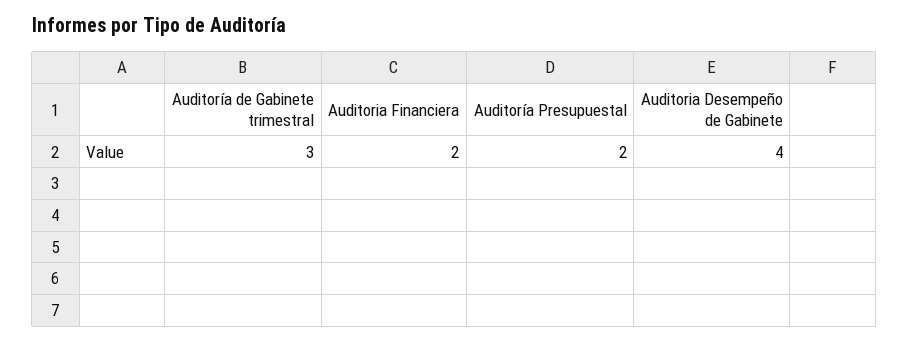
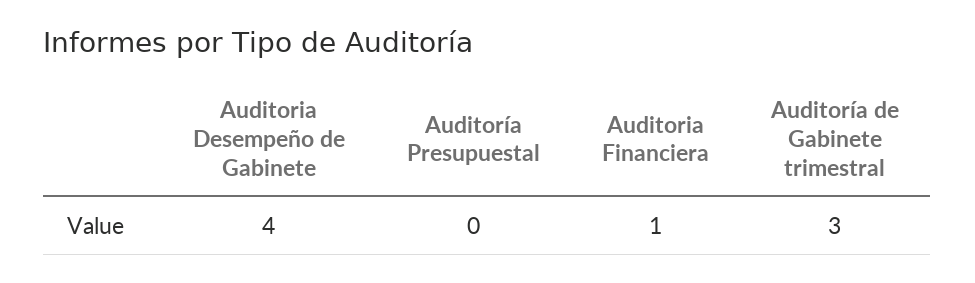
  {
    "Auditoría de Gabinete trimestral": 3,
-   "Auditoria Financiera": 2,
+   "Auditoria Financiera": 1,
-   "Auditoría Presupuestal": 2,
+   "Auditoría Presupuestal": 0,
    "Auditoria Desempeño de Gabinete": 4
  }

